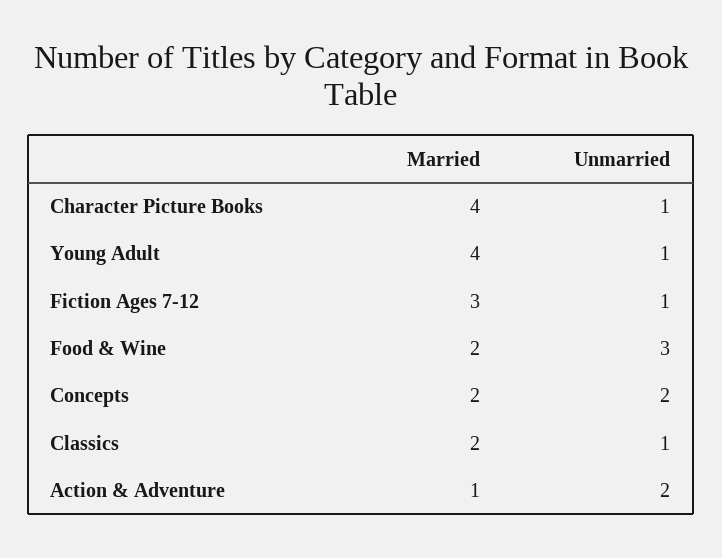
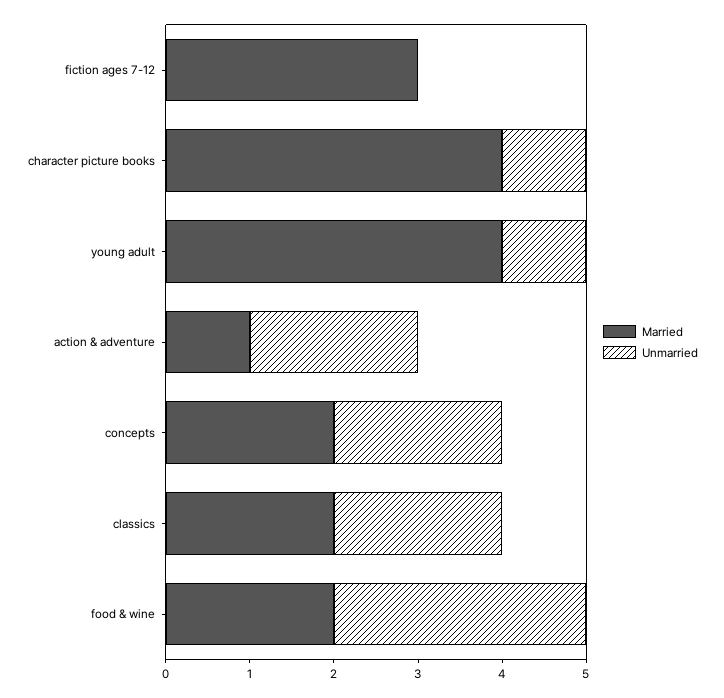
  {
    "Married": {
      "Character Picture Books": 4,
      "Young Adult": 4,
      "Fiction Ages 7-12": 3,
      "Food & Wine": 2,
      "Concepts": 2,
      "Classics": 2,
      "Action & Adventure": 1
    },
    "Unmarried": {
      "Character Picture Books": 1,
      "Young Adult": 1,
-     "Fiction Ages 7-12": 1,
+     "Fiction Ages 7-12": 0,
      "Food & Wine": 3,
      "Concepts": 2,
-     "Classics": 1,
+     "Classics": 2,
      "Action & Adventure": 2
    }
  }

